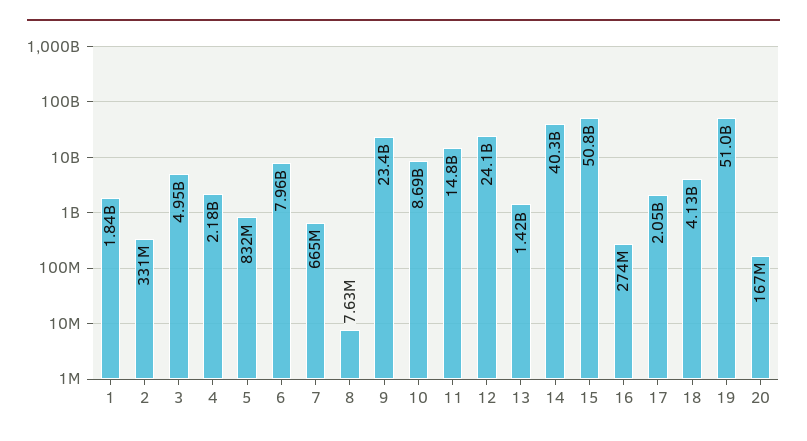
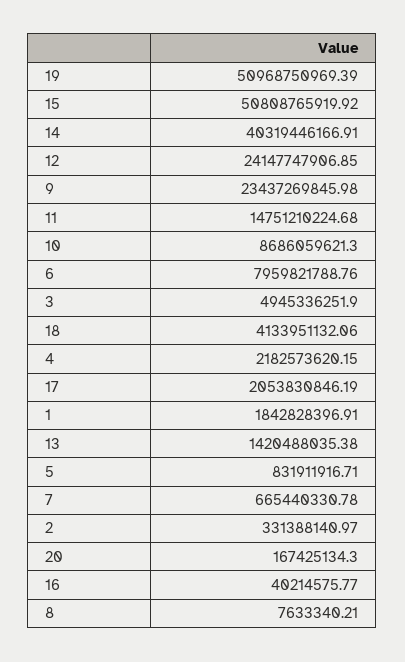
  {
    "1": 1842828396.91,
    "2": 331388140.97,
    "3": 4945336251.9,
    "4": 2182573620.15,
    "5": 831911916.71,
    "6": 7959821788.76,
    "7": 665440330.78,
    "8": 7633340.21,
    "9": 23437269845.98,
    "10": 8686059621.3,
    "11": 14751210224.68,
    "12": 24147747906.85,
    "13": 1420488035.38,
    "14": 40319446166.91,
    "15": 50808765919.92,
-   "16": 274000000,
+   "16": 40214575.77,
    "17": 2053830846.19,
    "18": 4133951132.06,
    "19": 50968750969.39,
    "20": 167425134.3
  }

